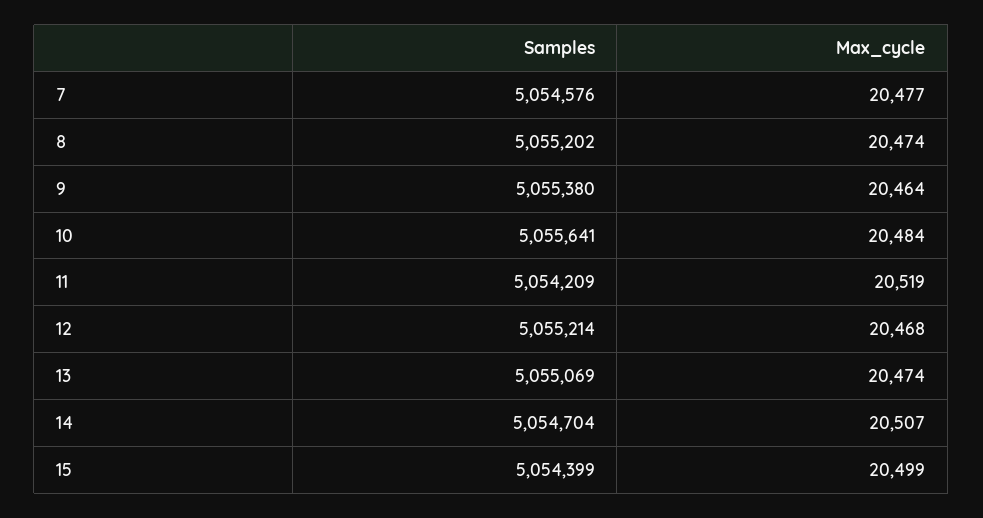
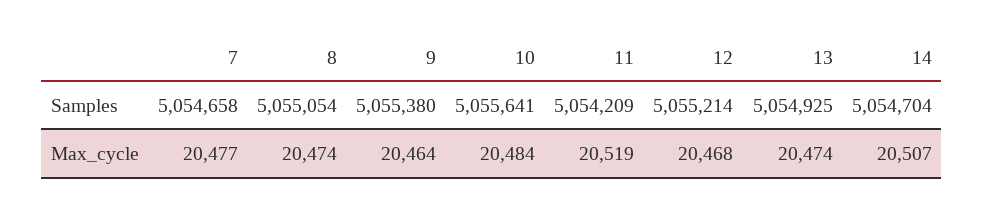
  {
    "Samples": {
-     "7": 5054576,
+     "7": 5054658,
-     "8": 5055202,
+     "8": 5055054,
      "9": 5055380,
      "10": 5055641,
      "11": 5054209,
      "12": 5055214,
-     "13": 5055069,
+     "13": 5054925,
-     "14": 5054704,
+     "14": 5054704
-     "15": 5054399
    },
    "Max_cycle": {
      "7": 20477,
      "8": 20474,
      "9": 20464,
      "10": 20484,
      "11": 20519,
      "12": 20468,
      "13": 20474,
-     "14": 20507,
+     "14": 20507
-     "15": 20499
    }
  }

